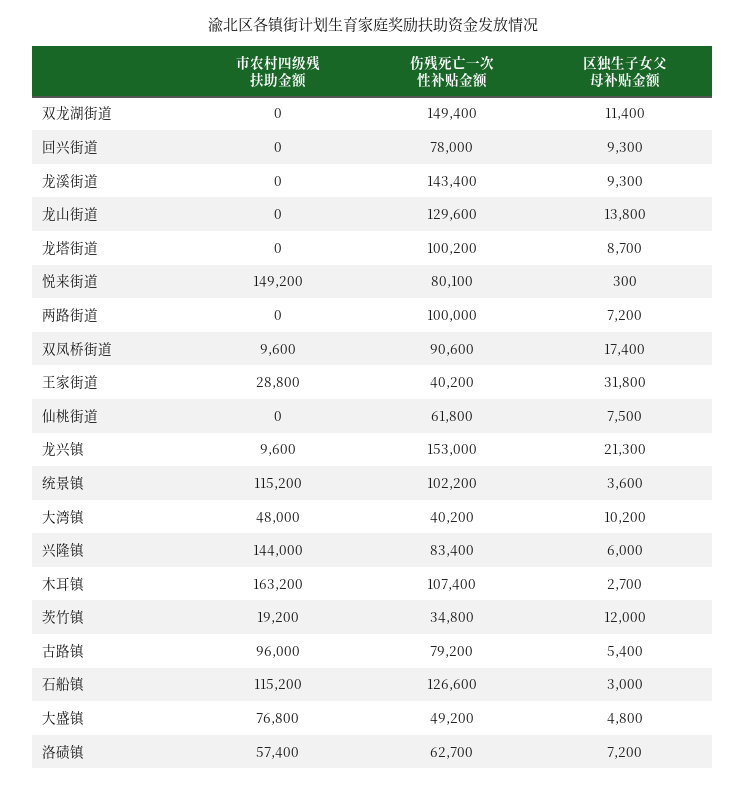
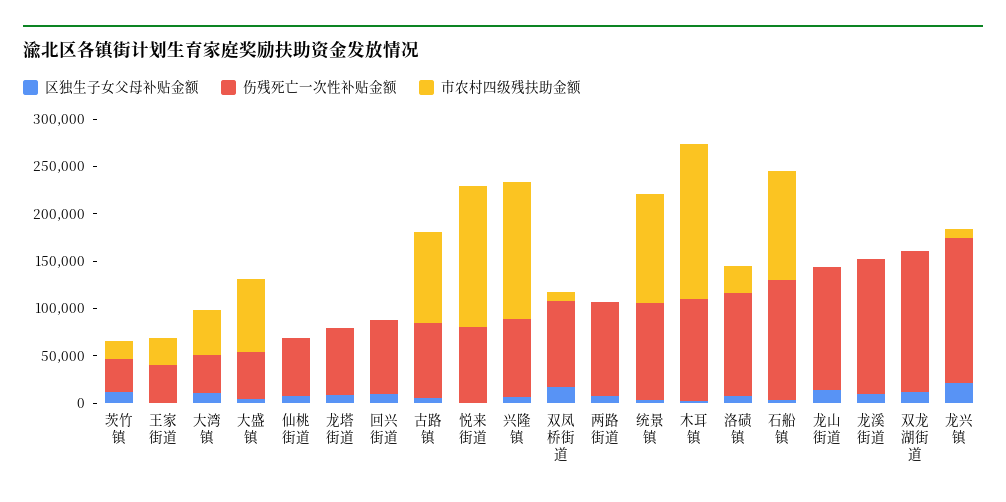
  {
    "市农村四级残扶助金额": {
      "双龙湖街道": 0,
      "回兴街道": 0,
      "龙溪街道": 0,
      "龙山街道": 0,
      "龙塔街道": 0,
      "悦来街道": 149200,
      "两路街道": 0,
      "双凤桥街道": 9600,
      "王家街道": 28800,
      "仙桃街道": 0,
      "龙兴镇": 9600,
      "统景镇": 115200,
      "大湾镇": 48000,
      "兴隆镇": 144000,
      "木耳镇": 163200,
      "茨竹镇": 19200,
      "古路镇": 96000,
      "石船镇": 115200,
      "大盛镇": 76800,
-     "洛碛镇": 57400
+     "洛碛镇": 30000
    },
    "伤残死亡一次性补贴金额": {
      "双龙湖街道": 149400,
      "回兴街道": 78000,
      "龙溪街道": 143400,
      "龙山街道": 129600,
-     "龙塔街道": 100200,
+     "龙塔街道": 70000,
      "悦来街道": 80100,
      "两路街道": 100000,
      "双凤桥街道": 90600,
      "王家街道": 40200,
      "仙桃街道": 61800,
      "龙兴镇": 153000,
      "统景镇": 102200,
      "大湾镇": 40200,
      "兴隆镇": 83400,
      "木耳镇": 107400,
      "茨竹镇": 34800,
      "古路镇": 79200,
      "石船镇": 126600,
      "大盛镇": 49200,
-     "洛碛镇": 62700
+     "洛碛镇": 110000
    },
    "区独生子女父母补贴金额": {
      "双龙湖街道": 11400,
      "回兴街道": 9300,
      "龙溪街道": 9300,
      "龙山街道": 13800,
      "龙塔街道": 8700,
      "悦来街道": 300,
      "两路街道": 7200,
      "双凤桥街道": 17400,
-     "王家街道": 31800,
+     "王家街道": 0,
      "仙桃街道": 7500,
      "龙兴镇": 21300,
      "统景镇": 3600,
      "大湾镇": 10200,
      "兴隆镇": 6000,
      "木耳镇": 2700,
      "茨竹镇": 12000,
      "古路镇": 5400,
      "石船镇": 3000,
      "大盛镇": 4800,
      "洛碛镇": 7200
    }
  }

